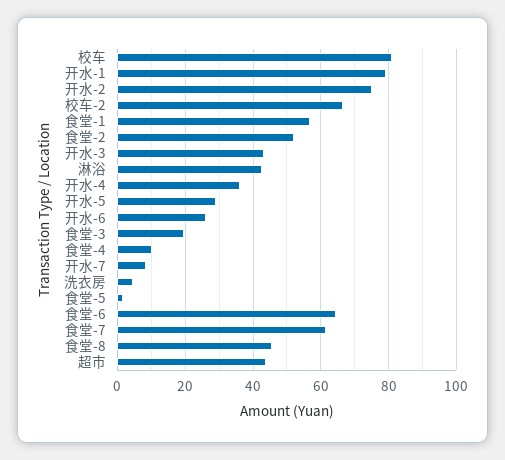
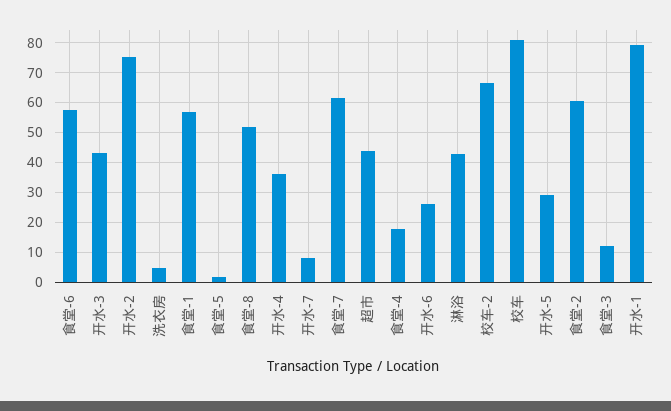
  {
    "校车": 80,
    "开水-1": 80,
    "开水-2": 76,
    "校车-2": 66,
    "食堂-1": 56,
-   "食堂-2": 52,
+   "食堂-2": 60,
    "开水-3": 44,
    "淋浴": 42,
    "开水-4": 36,
    "开水-5": 30,
    "开水-6": 26,
-   "食堂-3": 20,
+   "食堂-3": 12.5,
-   "食堂-4": 10,
+   "食堂-4": 17.5,
    "开水-7": 8,
    "洗衣房": 4,
    "食堂-5": 2,
-   "食堂-6": 64,
+   "食堂-6": 57.5,
    "食堂-7": 62,
-   "食堂-8": 46,
+   "食堂-8": 52.5,
    "超市": 44
  }

